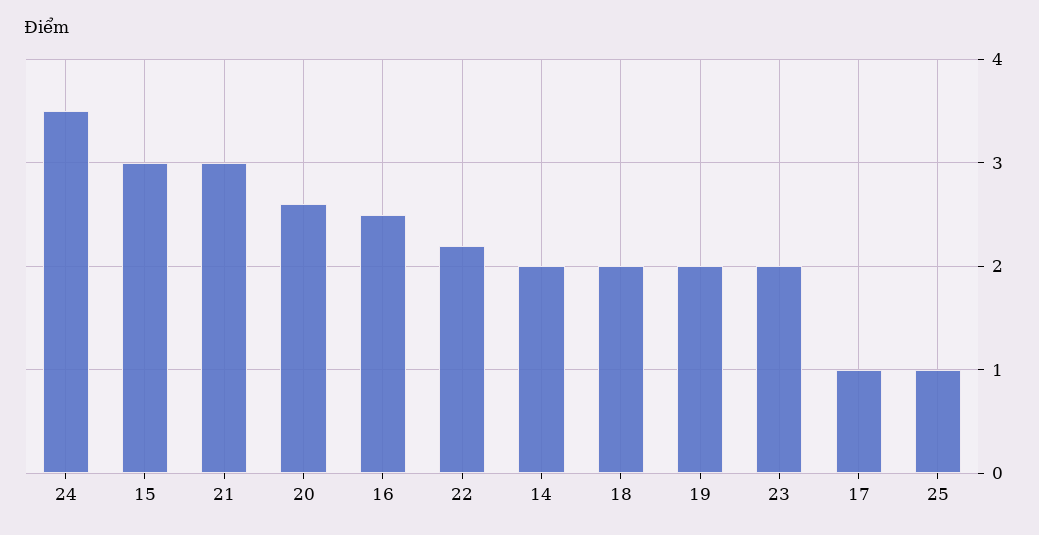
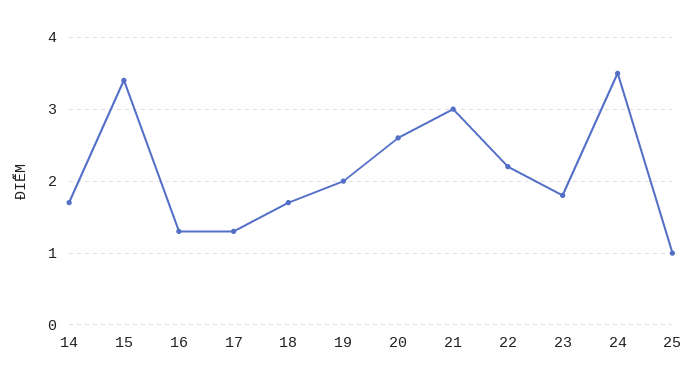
  {
    "24": 3.5,
-   "15": 3,
+   "15": 3.4,
    "21": 3,
    "20": 2.6,
-   "16": 2.5,
+   "16": 1.3,
    "22": 2.2,
-   "14": 2,
+   "14": 1.7,
-   "18": 2,
+   "18": 1.7,
    "19": 2,
-   "23": 2,
+   "23": 1.8,
-   "17": 1,
+   "17": 1.3,
    "25": 1
  }

